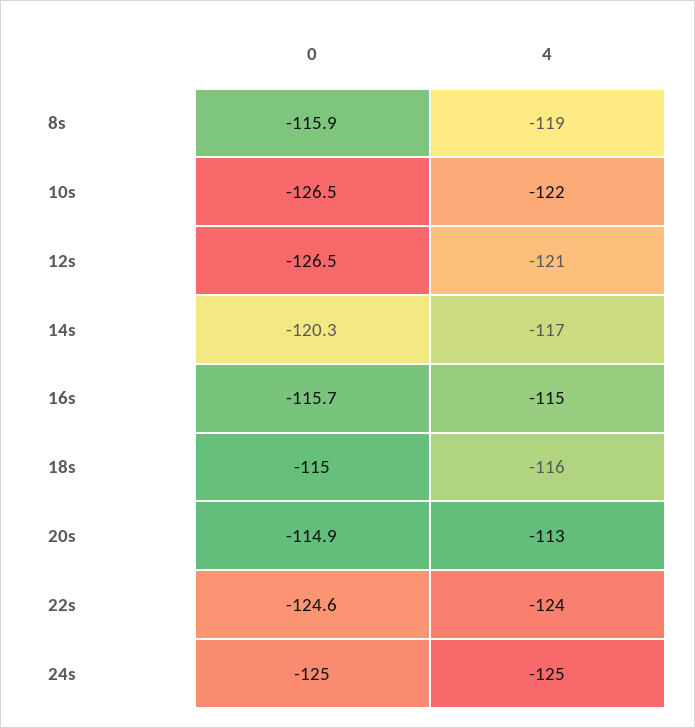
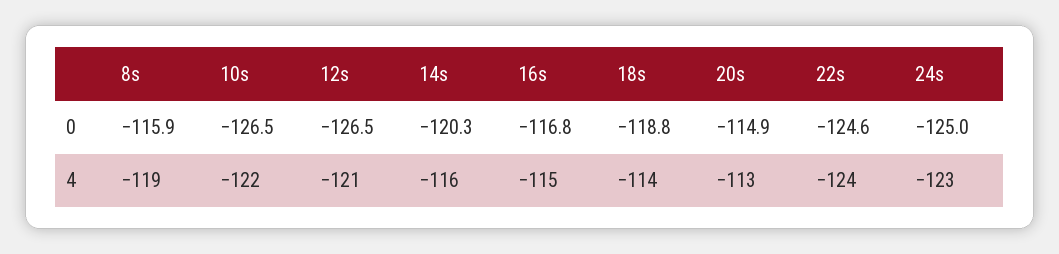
  {
    "0": {
      "8s": -115.9,
      "10s": -126.5,
      "12s": -126.5,
      "14s": -120.3,
-     "16s": -115.7,
+     "16s": -116.8,
-     "18s": -115,
+     "18s": -118.8,
      "20s": -114.9,
      "22s": -124.6,
      "24s": -125
    },
    "4": {
      "8s": -119,
      "10s": -122,
      "12s": -121,
-     "14s": -117,
+     "14s": -116,
      "16s": -115,
-     "18s": -116,
+     "18s": -114,
      "20s": -113,
      "22s": -124,
-     "24s": -125
+     "24s": -123
    }
  }

